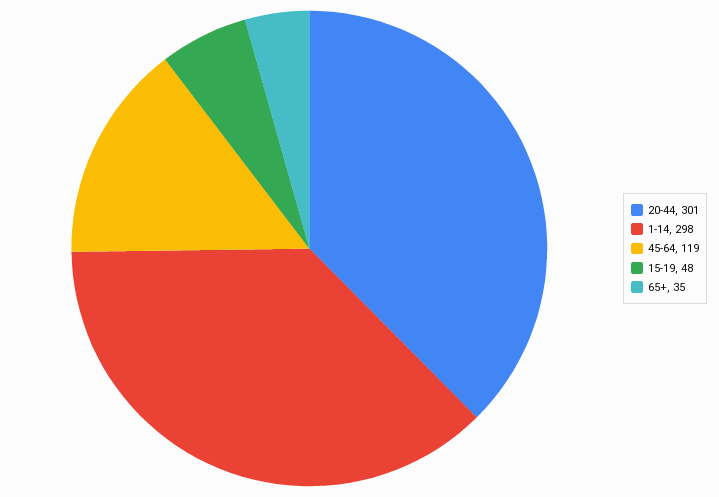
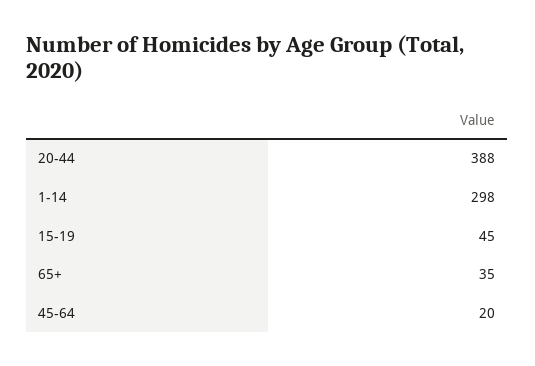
  {
-   "20-44": 301,
+   "20-44": 388,
    "1-14": 298,
-   "45-64": 119,
+   "45-64": 20,
-   "15-19": 48,
+   "15-19": 45,
    "65+": 35
  }

